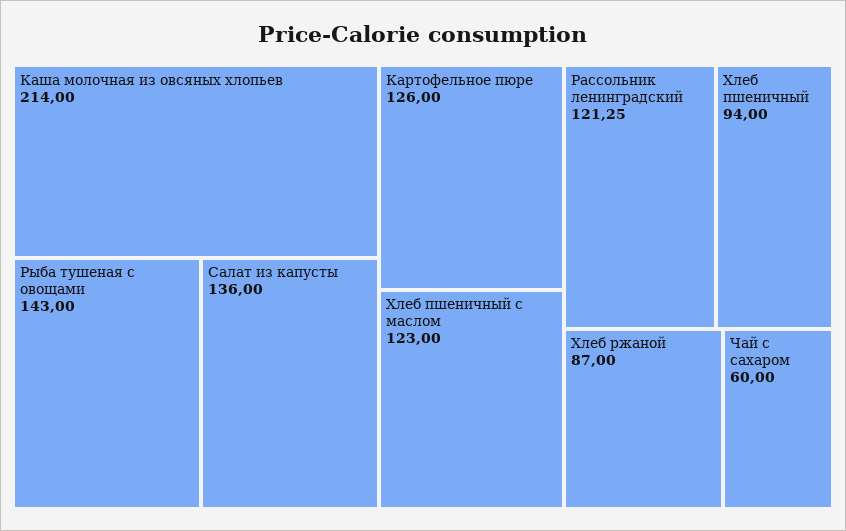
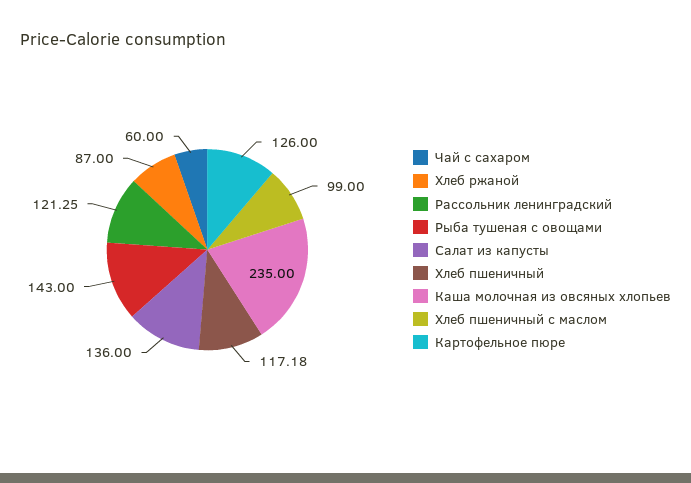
  {
-   "Каша молочная из овсяных хлопьев": 214,
+   "Каша молочная из овсяных хлопьев": 235,
    "Рыба тушеная с овощами": 143,
    "Салат из капусты": 136,
    "Картофельное пюре": 126,
-   "Хлеб пшеничный с маслом": 123,
+   "Хлеб пшеничный с маслом": 99,
    "Рассольник ленинградский": 121.25,
-   "Хлеб пшеничный": 94,
+   "Хлеб пшеничный": 117.18,
    "Хлеб ржаной": 87,
    "Чай с сахаром": 60
  }

